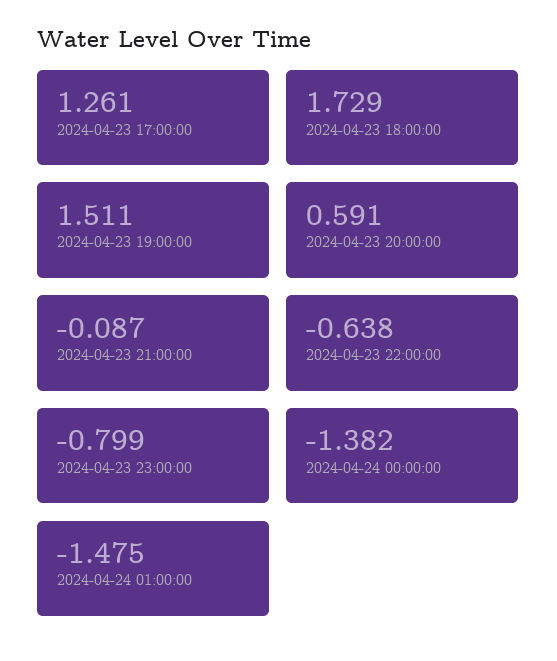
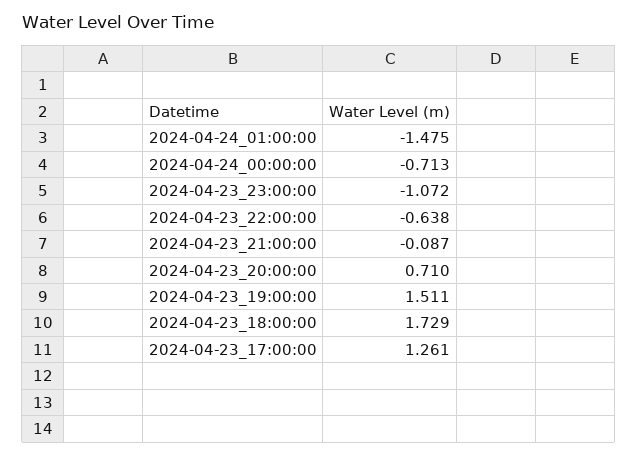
  {
    "2024-04-23 17:00:00": 1.261,
    "2024-04-23 18:00:00": 1.729,
    "2024-04-23 19:00:00": 1.511,
-   "2024-04-23 20:00:00": 0.591,
+   "2024-04-23 20:00:00": 0.71,
    "2024-04-23 21:00:00": -0.087,
    "2024-04-23 22:00:00": -0.638,
-   "2024-04-23 23:00:00": -0.799,
+   "2024-04-23 23:00:00": -1.072,
-   "2024-04-24 00:00:00": -1.382,
+   "2024-04-24 00:00:00": -0.713,
    "2024-04-24 01:00:00": -1.475
  }

